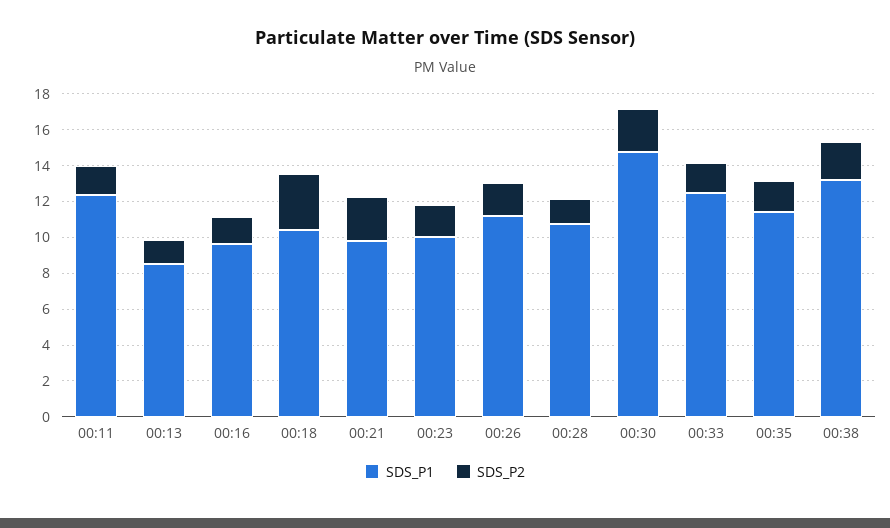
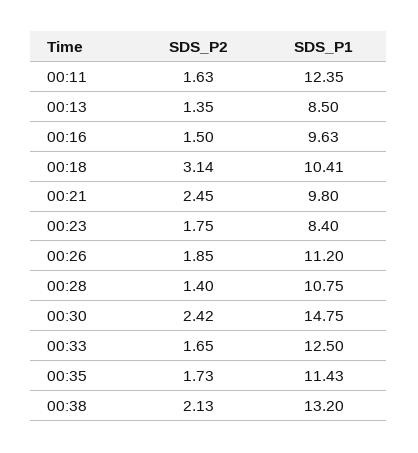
  {
    "SDS_P1": {
      "00:11": 12.35,
      "00:13": 8.5,
      "00:16": 9.63,
      "00:18": 10.41,
      "00:21": 9.8,
-     "00:23": 10,
+     "00:23": 8.4,
      "00:26": 11.2,
      "00:28": 10.75,
      "00:30": 14.75,
      "00:33": 12.5,
      "00:35": 11.43,
      "00:38": 13.2
    },
    "SDS_P2": {
      "00:11": 1.63,
      "00:13": 1.35,
      "00:16": 1.5,
      "00:18": 3.14,
      "00:21": 2.45,
      "00:23": 1.75,
      "00:26": 1.85,
      "00:28": 1.4,
      "00:30": 2.42,
      "00:33": 1.65,
      "00:35": 1.73,
      "00:38": 2.13
    }
  }

